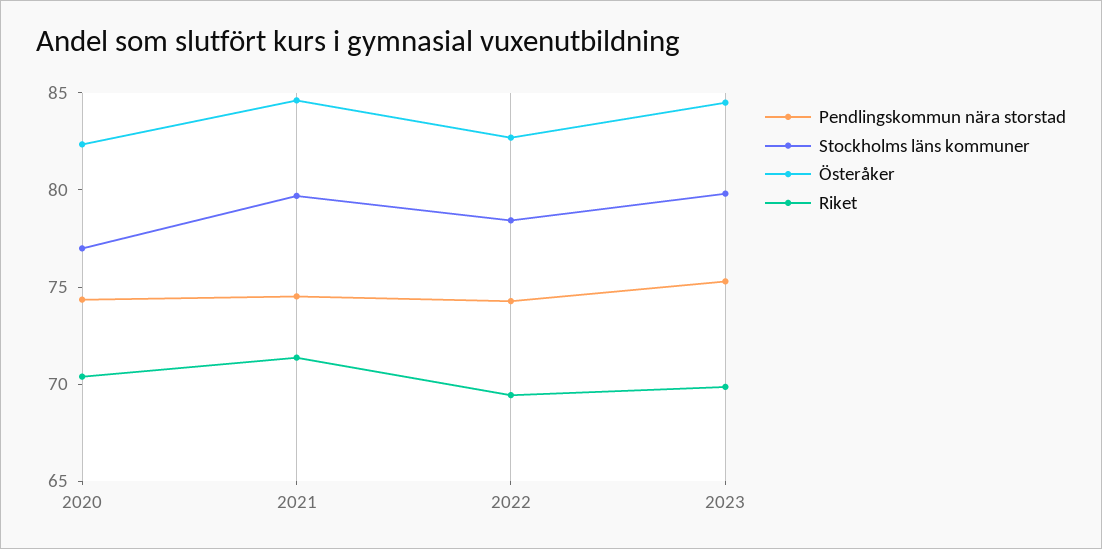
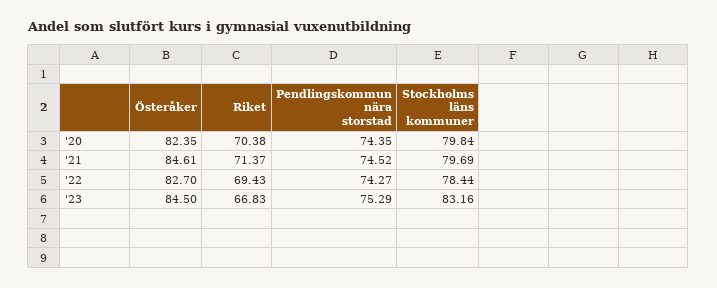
  {
    "Pendlingskommun nära storstad": {
      "2020": 74.35,
      "2021": 74.52,
      "2022": 74.27,
      "2023": 75.29
    },
    "Stockholms läns kommuner": {
-     "2020": 77,
+     "2020": 79.84,
      "2021": 79.69,
      "2022": 78.44,
-     "2023": 80
+     "2023": 83.16
    },
    "Österåker": {
      "2020": 82.35,
      "2021": 84.61,
      "2022": 82.7,
      "2023": 84.5
    },
    "Riket": {
      "2020": 70.38,
      "2021": 71.37,
      "2022": 69.43,
-     "2023": 70
+     "2023": 66.83
    }
  }

